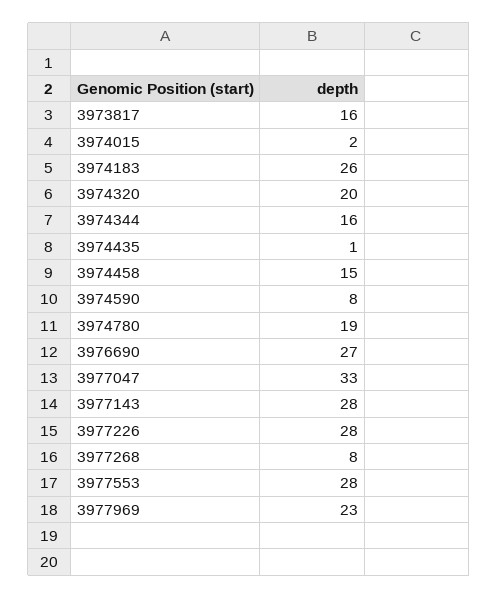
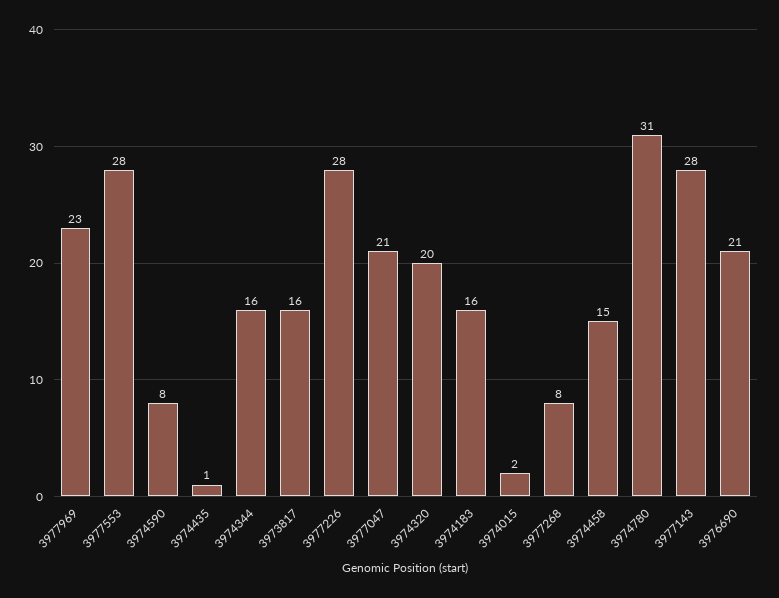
  {
    "3973817": 16,
    "3974015": 2,
-   "3974183": 26,
+   "3974183": 16,
    "3974320": 20,
    "3974344": 16,
    "3974435": 1,
    "3974458": 15,
    "3974590": 8,
-   "3974780": 19,
+   "3974780": 31,
-   "3976690": 27,
+   "3976690": 21,
-   "3977047": 33,
+   "3977047": 21,
    "3977143": 28,
    "3977226": 28,
    "3977268": 8,
    "3977553": 28,
    "3977969": 23
  }

